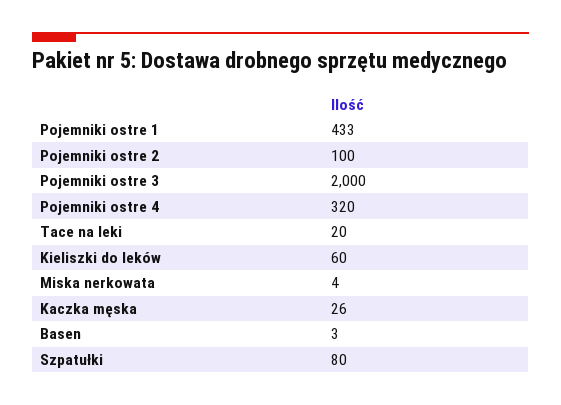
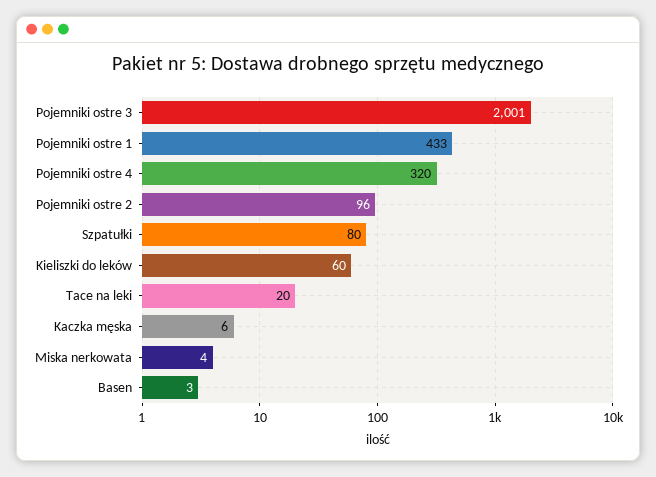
  {
    "Pojemniki ostre 1": 433,
-   "Pojemniki ostre 2": 100,
+   "Pojemniki ostre 2": 96,
-   "Pojemniki ostre 3": 2000,
+   "Pojemniki ostre 3": 2001,
    "Pojemniki ostre 4": 320,
    "Tace na leki": 20,
    "Kieliszki do leków": 60,
    "Miska nerkowata": 4,
-   "Kaczka męska": 26,
+   "Kaczka męska": 6,
    "Basen": 3,
    "Szpatułki": 80
  }

